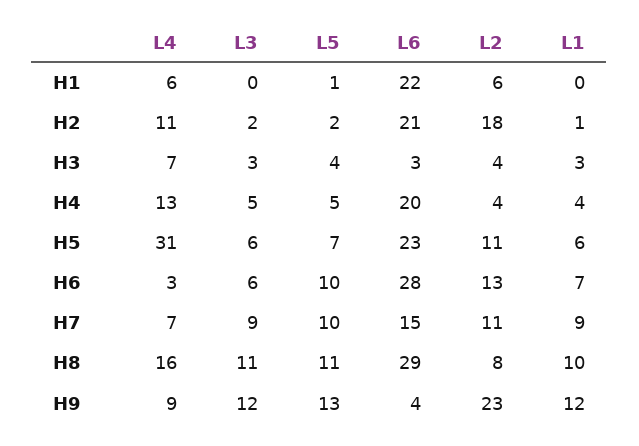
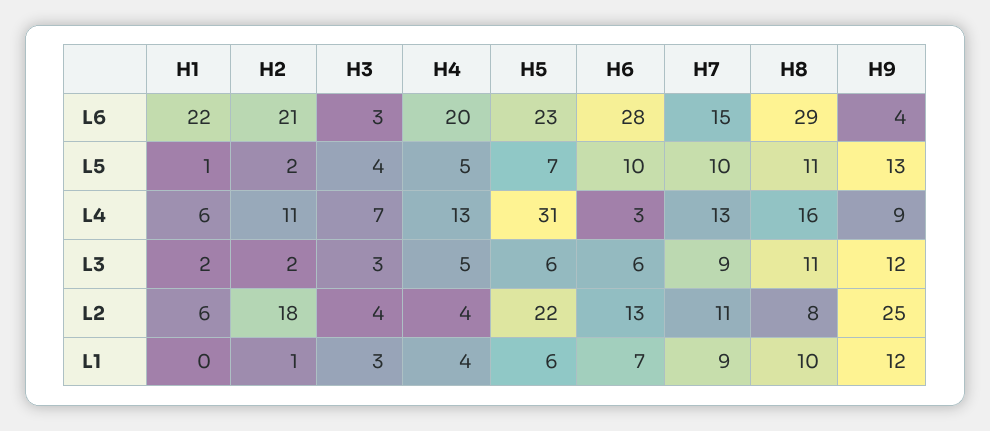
  {
    "L4": {
      "H1": 6,
      "H2": 11,
      "H3": 7,
      "H4": 13,
      "H5": 31,
      "H6": 3,
-     "H7": 7,
+     "H7": 13,
      "H8": 16,
      "H9": 9
    },
    "L3": {
-     "H1": 0,
+     "H1": 2,
      "H2": 2,
      "H3": 3,
      "H4": 5,
      "H5": 6,
      "H6": 6,
      "H7": 9,
      "H8": 11,
      "H9": 12
    },
    "L5": {
      "H1": 1,
      "H2": 2,
      "H3": 4,
      "H4": 5,
      "H5": 7,
      "H6": 10,
      "H7": 10,
      "H8": 11,
      "H9": 13
    },
    "L6": {
      "H1": 22,
      "H2": 21,
      "H3": 3,
      "H4": 20,
      "H5": 23,
      "H6": 28,
      "H7": 15,
      "H8": 29,
      "H9": 4
    },
    "L2": {
      "H1": 6,
      "H2": 18,
      "H3": 4,
      "H4": 4,
-     "H5": 11,
+     "H5": 22,
      "H6": 13,
      "H7": 11,
      "H8": 8,
-     "H9": 23
+     "H9": 25
    },
    "L1": {
      "H1": 0,
      "H2": 1,
      "H3": 3,
      "H4": 4,
      "H5": 6,
      "H6": 7,
      "H7": 9,
      "H8": 10,
      "H9": 12
    }
  }

